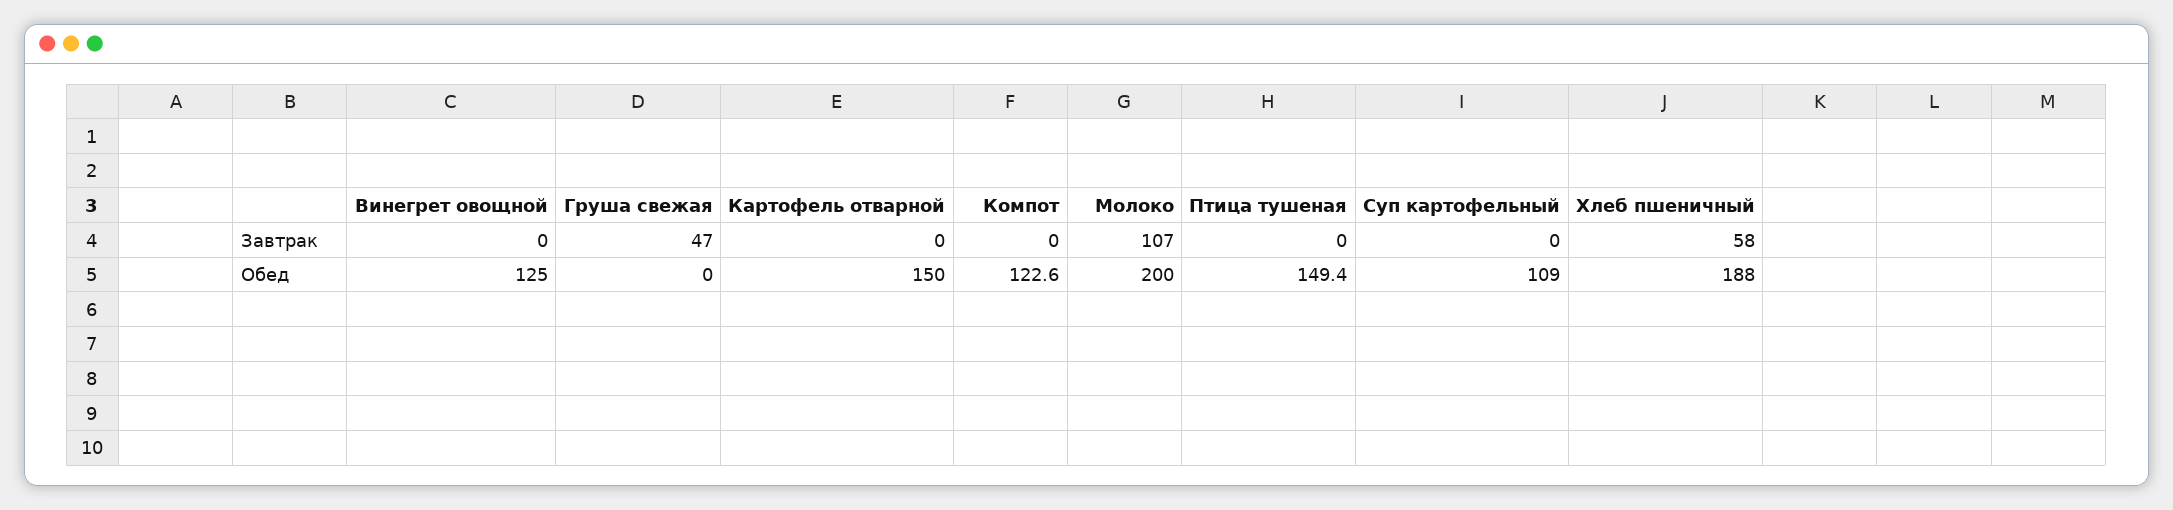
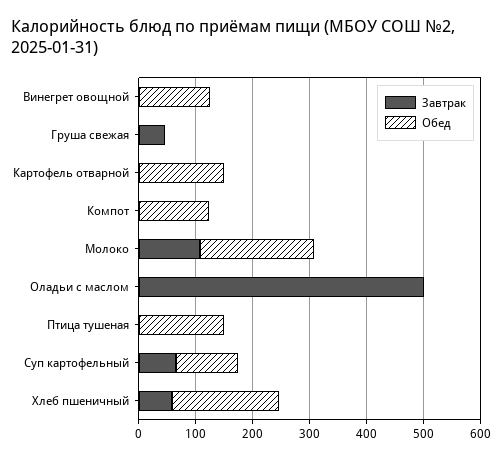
  {
    "Завтрак": {
      "Винегрет овощной": 0,
      "Груша свежая": 47,
      "Картофель отварной": 0,
      "Компот": 0,
      "Молоко": 107,
      "Птица тушеная": 0,
-     "Суп картофельный": 0,
+     "Суп картофельный": 60,
-     "Хлеб пшеничный": 58
+     "Хлеб пшеничный": 58,
+     "Оладьи с маслом": 500
    },
    "Обед": {
      "Винегрет овощной": 125,
      "Груша свежая": 0,
      "Картофель отварной": 150,
      "Компот": 122.6,
      "Молоко": 200,
      "Птица тушеная": 149.4,
      "Суп картофельный": 109,
-     "Хлеб пшеничный": 188
+     "Хлеб пшеничный": 188,
+     "Оладьи с маслом": 0
    }
  }

